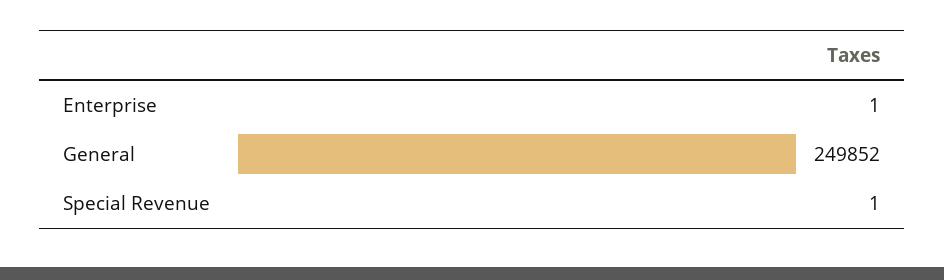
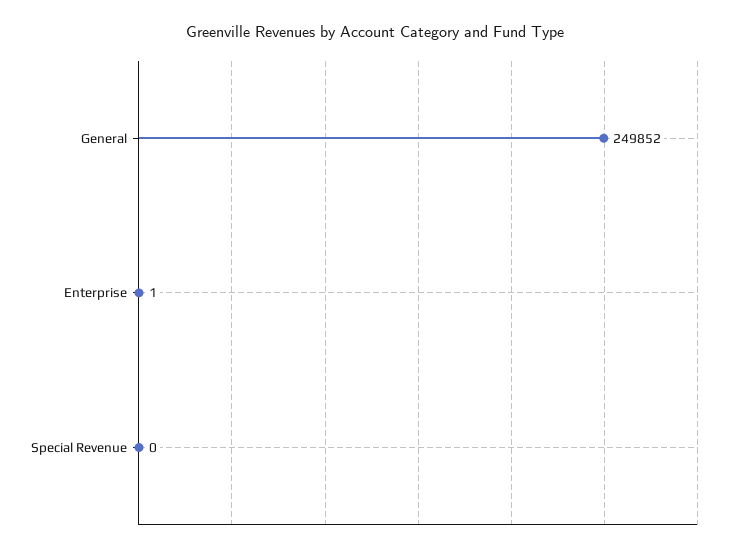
  {
    "Enterprise": 1,
    "General": 249852,
-   "Special Revenue": 1
+   "Special Revenue": 0
  }

